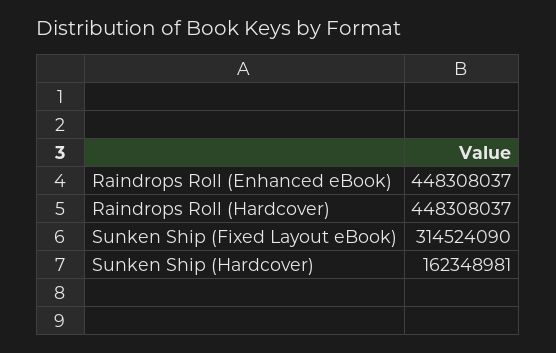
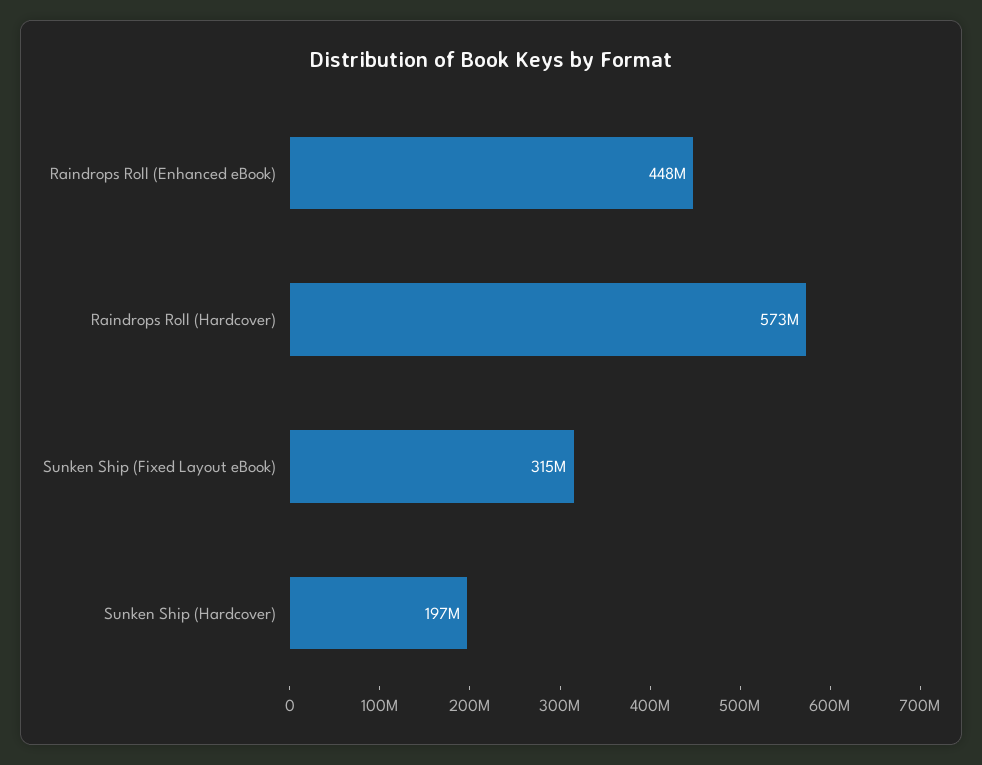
  {
    "Raindrops Roll (Enhanced eBook)": 448308037,
-   "Raindrops Roll (Hardcover)": 448308037,
+   "Raindrops Roll (Hardcover)": 573000000,
    "Sunken Ship (Fixed Layout eBook)": 314524090,
-   "Sunken Ship (Hardcover)": 162348981
+   "Sunken Ship (Hardcover)": 197000000
  }

